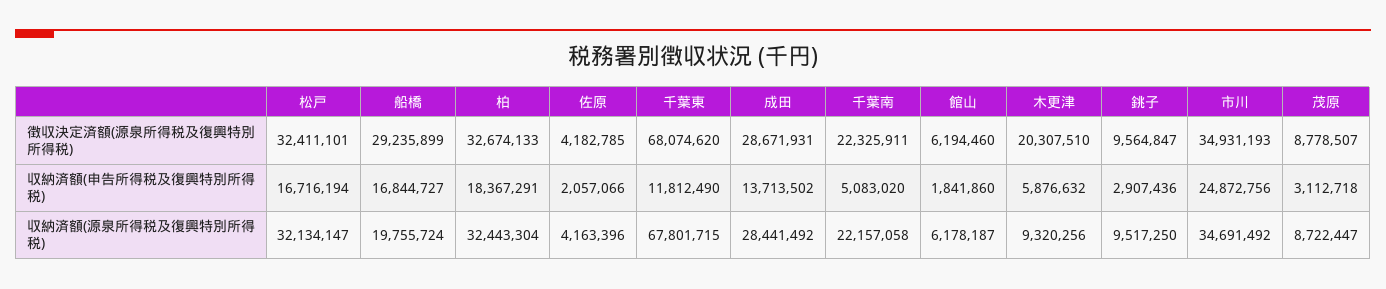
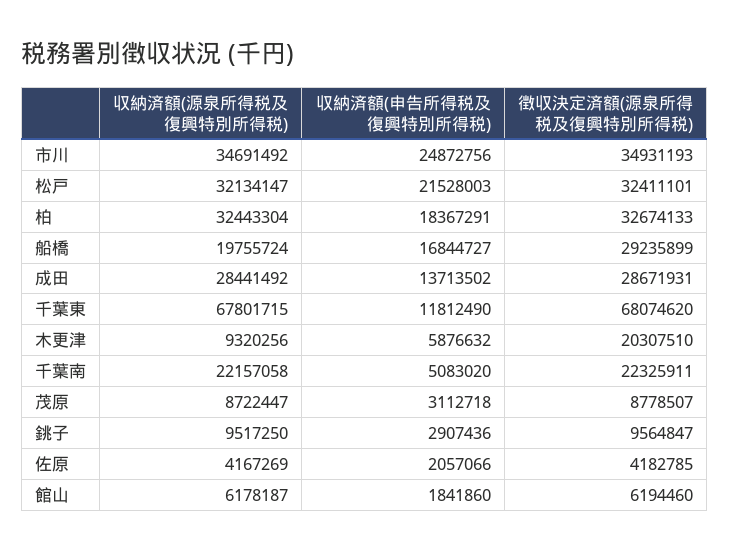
  {
    "松戸": {
      "徴収決定済額(源泉所得税及復興特別所得税)": 32411101,
-     "収納済額(申告所得税及復興特別所得税)": 16716194,
+     "収納済額(申告所得税及復興特別所得税)": 21528003,
      "収納済額(源泉所得税及復興特別所得税)": 32134147
    },
    "船橋": {
      "徴収決定済額(源泉所得税及復興特別所得税)": 29235899,
      "収納済額(申告所得税及復興特別所得税)": 16844727,
      "収納済額(源泉所得税及復興特別所得税)": 19755724
    },
    "柏": {
      "徴収決定済額(源泉所得税及復興特別所得税)": 32674133,
      "収納済額(申告所得税及復興特別所得税)": 18367291,
      "収納済額(源泉所得税及復興特別所得税)": 32443304
    },
    "佐原": {
      "徴収決定済額(源泉所得税及復興特別所得税)": 4182785,
      "収納済額(申告所得税及復興特別所得税)": 2057066,
-     "収納済額(源泉所得税及復興特別所得税)": 4163396
+     "収納済額(源泉所得税及復興特別所得税)": 4167269
    },
    "千葉東": {
      "徴収決定済額(源泉所得税及復興特別所得税)": 68074620,
      "収納済額(申告所得税及復興特別所得税)": 11812490,
      "収納済額(源泉所得税及復興特別所得税)": 67801715
    },
    "成田": {
      "徴収決定済額(源泉所得税及復興特別所得税)": 28671931,
      "収納済額(申告所得税及復興特別所得税)": 13713502,
      "収納済額(源泉所得税及復興特別所得税)": 28441492
    },
    "千葉南": {
      "徴収決定済額(源泉所得税及復興特別所得税)": 22325911,
      "収納済額(申告所得税及復興特別所得税)": 5083020,
      "収納済額(源泉所得税及復興特別所得税)": 22157058
    },
    "館山": {
      "徴収決定済額(源泉所得税及復興特別所得税)": 6194460,
      "収納済額(申告所得税及復興特別所得税)": 1841860,
      "収納済額(源泉所得税及復興特別所得税)": 6178187
    },
    "木更津": {
      "徴収決定済額(源泉所得税及復興特別所得税)": 20307510,
      "収納済額(申告所得税及復興特別所得税)": 5876632,
      "収納済額(源泉所得税及復興特別所得税)": 9320256
    },
    "銚子": {
      "徴収決定済額(源泉所得税及復興特別所得税)": 9564847,
      "収納済額(申告所得税及復興特別所得税)": 2907436,
      "収納済額(源泉所得税及復興特別所得税)": 9517250
    },
    "市川": {
      "徴収決定済額(源泉所得税及復興特別所得税)": 34931193,
      "収納済額(申告所得税及復興特別所得税)": 24872756,
      "収納済額(源泉所得税及復興特別所得税)": 34691492
    },
    "茂原": {
      "徴収決定済額(源泉所得税及復興特別所得税)": 8778507,
      "収納済額(申告所得税及復興特別所得税)": 3112718,
      "収納済額(源泉所得税及復興特別所得税)": 8722447
    }
  }

